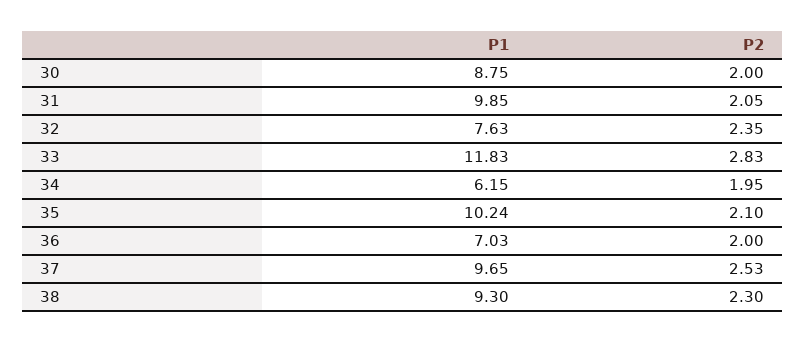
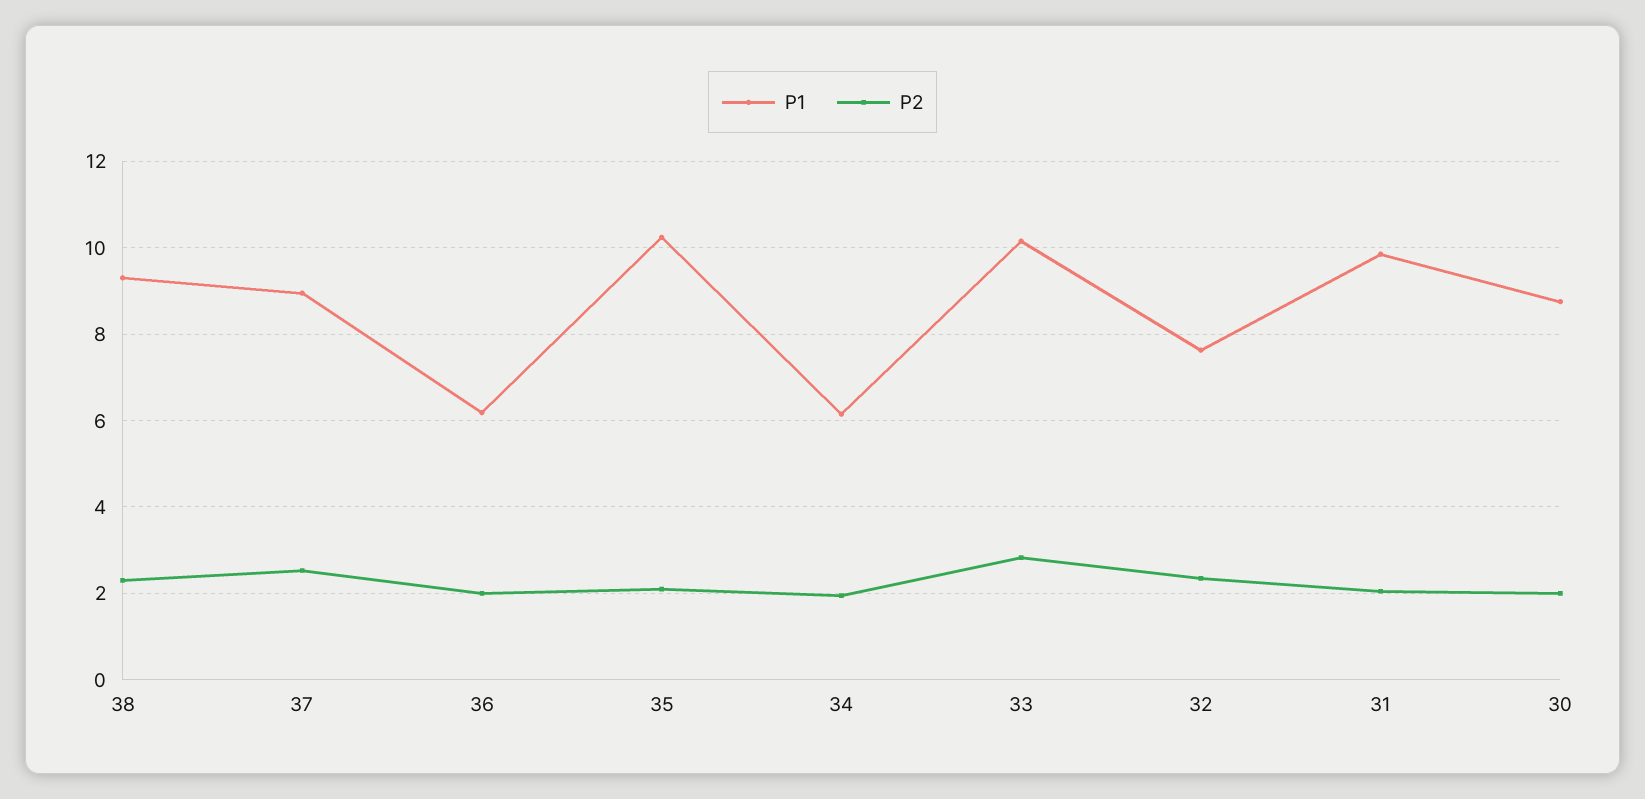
  {
    "P1": {
      "30": 8.75,
      "31": 9.85,
      "32": 7.63,
-     "33": 11.83,
+     "33": 10.2,
      "34": 6.15,
      "35": 10.24,
-     "36": 7.03,
+     "36": 6.2,
-     "37": 9.65,
+     "37": 9,
      "38": 9.3
    },
    "P2": {
      "30": 2,
      "31": 2.05,
      "32": 2.35,
      "33": 2.83,
      "34": 1.95,
      "35": 2.1,
      "36": 2,
      "37": 2.53,
      "38": 2.3
    }
  }

